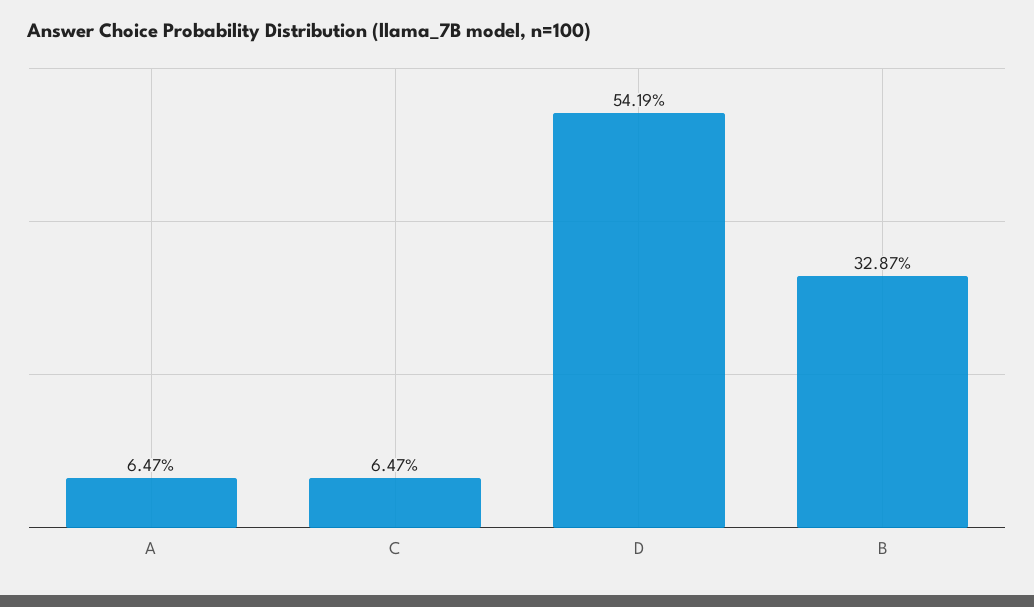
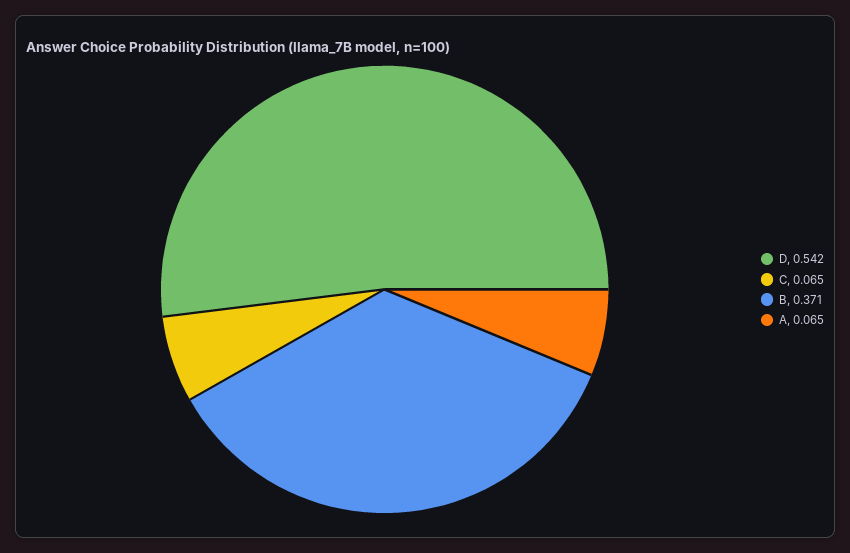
  {
    "A": 0.0647,
    "C": 0.0647,
    "D": 0.5419,
-   "B": 0.3287
+   "B": 0.371
  }

